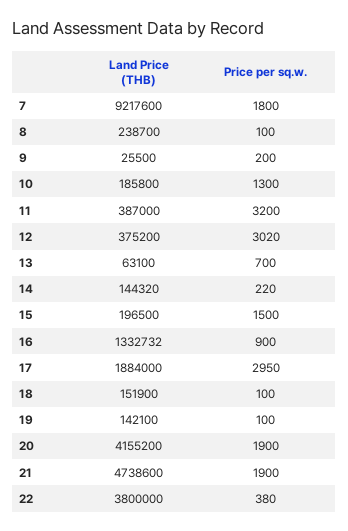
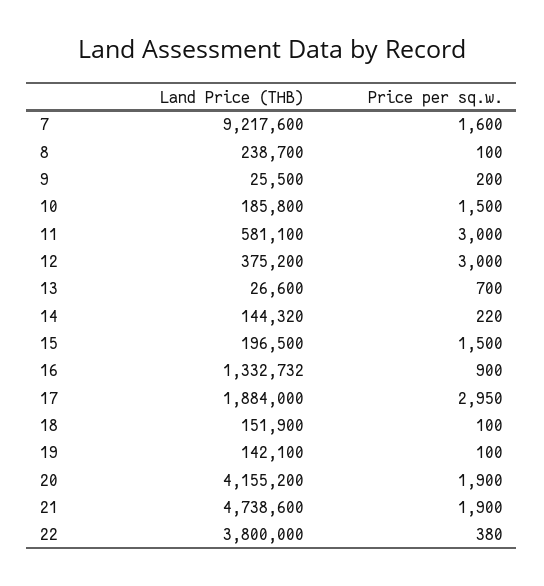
  {
    "Land Price (THB)": {
      "7": 9217600,
      "8": 238700,
      "9": 25500,
      "10": 185800,
-     "11": 387000,
+     "11": 581100,
      "12": 375200,
-     "13": 63100,
+     "13": 26600,
      "14": 144320,
      "15": 196500,
      "16": 1332732,
      "17": 1884000,
      "18": 151900,
      "19": 142100,
      "20": 4155200,
      "21": 4738600,
      "22": 3800000
    },
    "Price per sq.w.": {
-     "7": 1800,
+     "7": 1600,
      "8": 100,
      "9": 200,
-     "10": 1300,
+     "10": 1500,
-     "11": 3200,
+     "11": 3000,
-     "12": 3020,
+     "12": 3000,
      "13": 700,
      "14": 220,
      "15": 1500,
      "16": 900,
      "17": 2950,
      "18": 100,
      "19": 100,
      "20": 1900,
      "21": 1900,
      "22": 380
    }
  }

